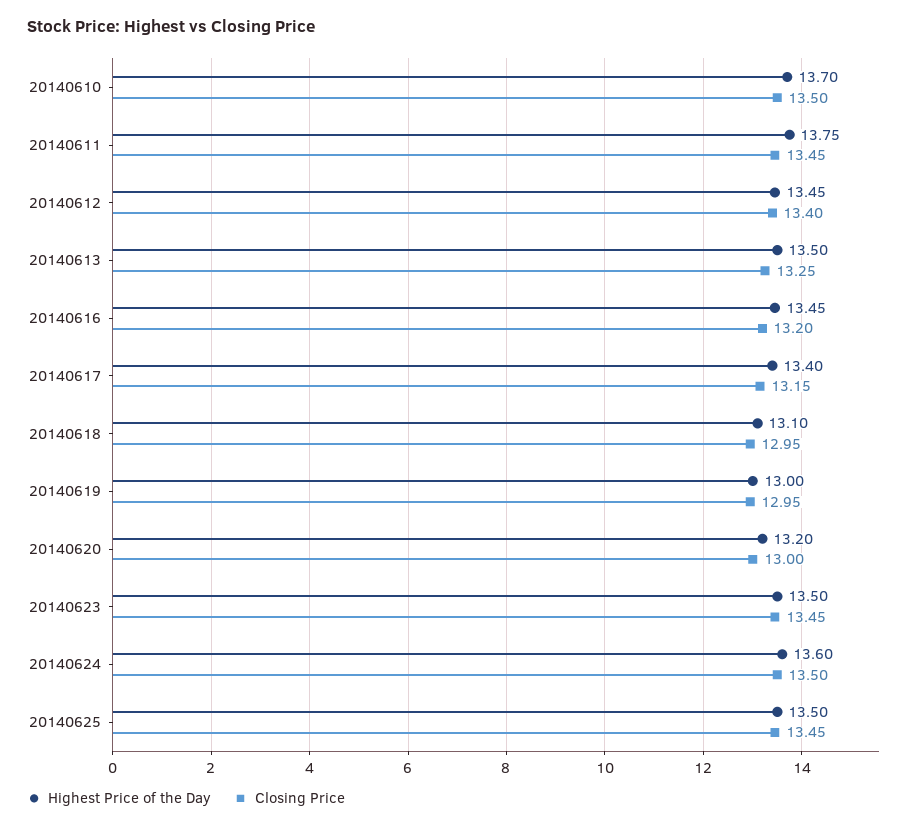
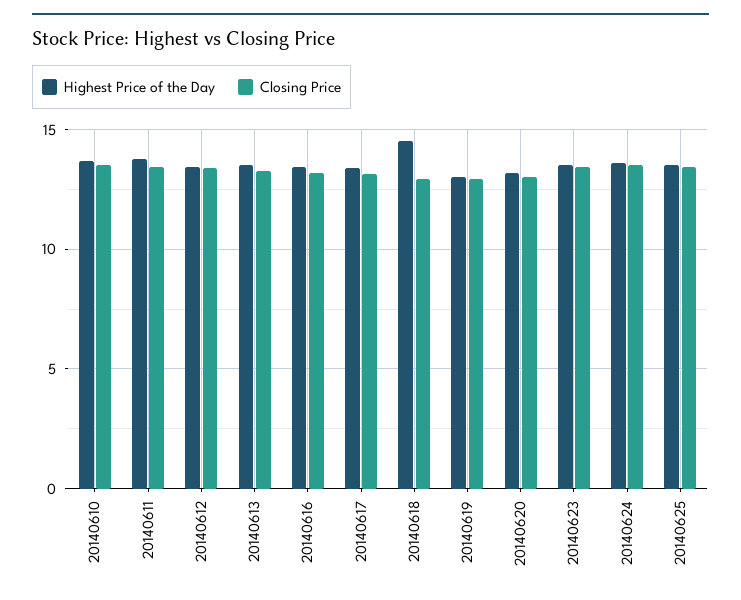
  {
    "Highest Price of the Day": {
      "20140610": 13.7,
      "20140611": 13.75,
      "20140612": 13.45,
      "20140613": 13.5,
      "20140616": 13.45,
      "20140617": 13.4,
-     "20140618": 13.1,
+     "20140618": 14.5,
      "20140619": 13,
      "20140620": 13.2,
      "20140623": 13.5,
      "20140624": 13.6,
      "20140625": 13.5
    },
    "Closing Price": {
      "20140610": 13.5,
      "20140611": 13.45,
      "20140612": 13.4,
      "20140613": 13.25,
      "20140616": 13.2,
      "20140617": 13.15,
      "20140618": 12.95,
      "20140619": 12.95,
      "20140620": 13,
      "20140623": 13.45,
      "20140624": 13.5,
      "20140625": 13.45
    }
  }

